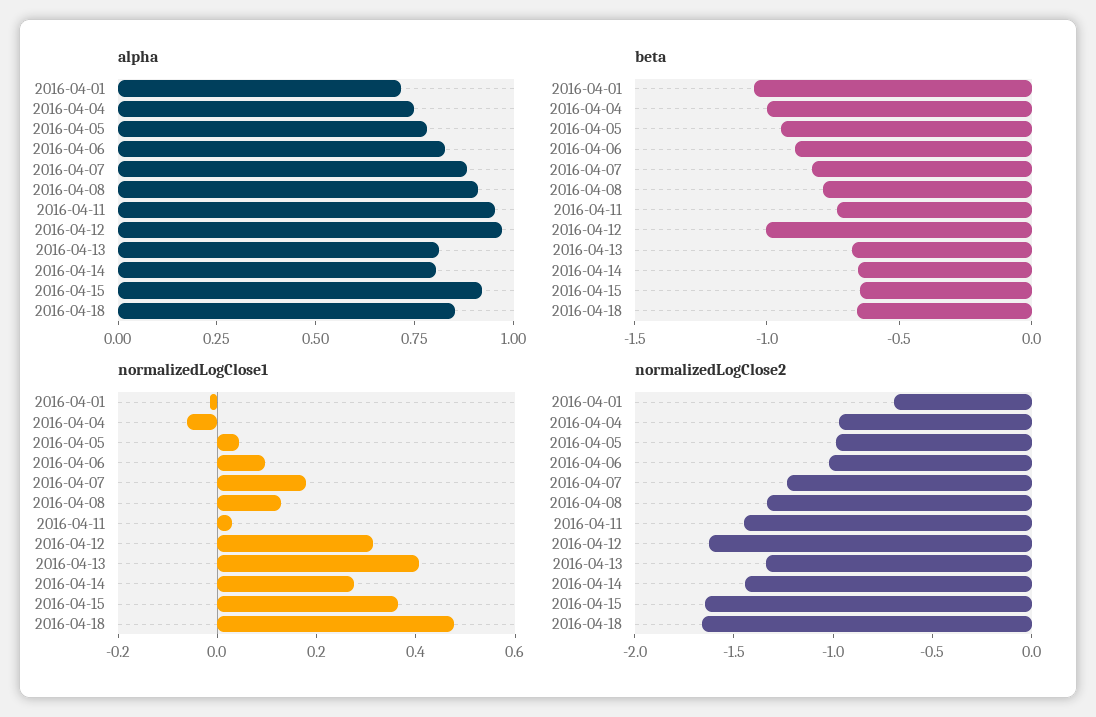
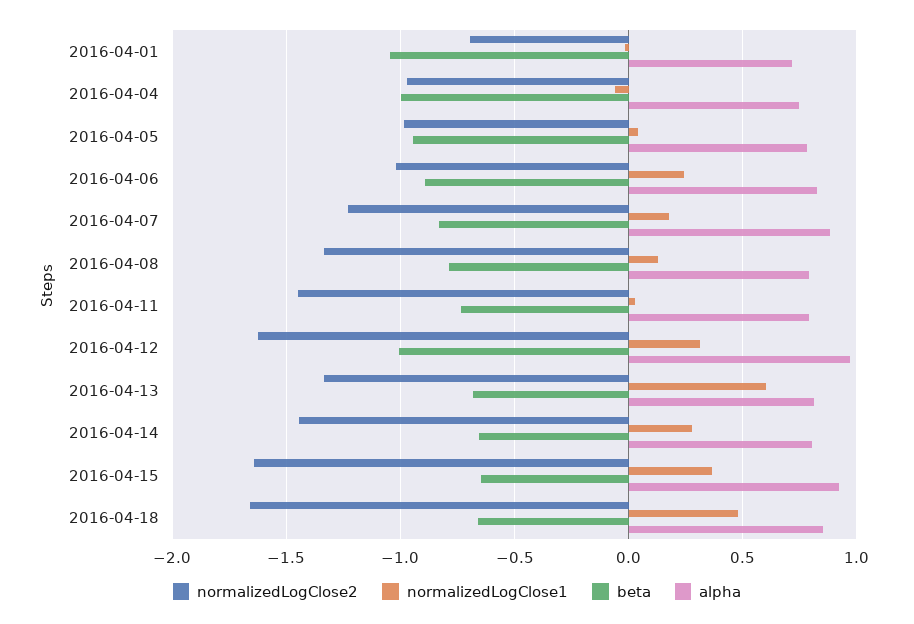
  {
    "alpha": {
      "2016-04-01": 0.7,
      "2016-04-04": 0.75,
      "2016-04-05": 0.8,
      "2016-04-06": 0.85,
      "2016-04-07": 0.9,
-     "2016-04-08": 0.9,
+     "2016-04-08": 0.8,
-     "2016-04-11": 0.95,
+     "2016-04-11": 0.8,
      "2016-04-12": 0.95,
      "2016-04-13": 0.8,
      "2016-04-14": 0.8,
      "2016-04-15": 0.9,
      "2016-04-18": 0.85
    },
    "beta": {
      "2016-04-01": -1.05,
      "2016-04-04": -1,
      "2016-04-05": -0.95,
      "2016-04-06": -0.9,
      "2016-04-07": -0.85,
      "2016-04-08": -0.8,
      "2016-04-11": -0.75,
      "2016-04-12": -1,
      "2016-04-13": -0.7,
      "2016-04-14": -0.65,
      "2016-04-15": -0.65,
      "2016-04-18": -0.65
    },
    "normalizedLogClose1": {
      "2016-04-01": 0,
      "2016-04-04": -0.05,
      "2016-04-05": 0.05,
-     "2016-04-06": 0.1,
+     "2016-04-06": 0.25,
      "2016-04-07": 0.2,
      "2016-04-08": 0.15,
      "2016-04-11": 0.05,
      "2016-04-12": 0.3,
-     "2016-04-13": 0.4,
+     "2016-04-13": 0.6,
      "2016-04-14": 0.3,
      "2016-04-15": 0.35,
      "2016-04-18": 0.5
    },
    "normalizedLogClose2": {
      "2016-04-01": -0.7,
      "2016-04-04": -0.95,
      "2016-04-05": -1,
      "2016-04-06": -1,
      "2016-04-07": -1.25,
      "2016-04-08": -1.35,
      "2016-04-11": -1.45,
      "2016-04-12": -1.65,
      "2016-04-13": -1.35,
      "2016-04-14": -1.45,
      "2016-04-15": -1.65,
      "2016-04-18": -1.65
    }
  }

